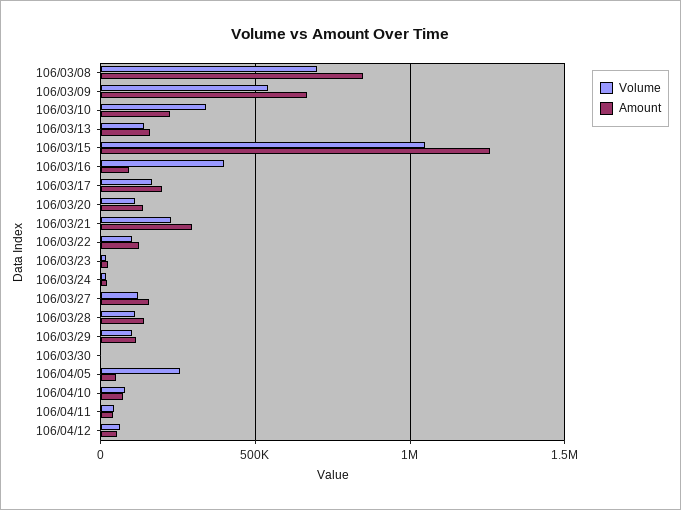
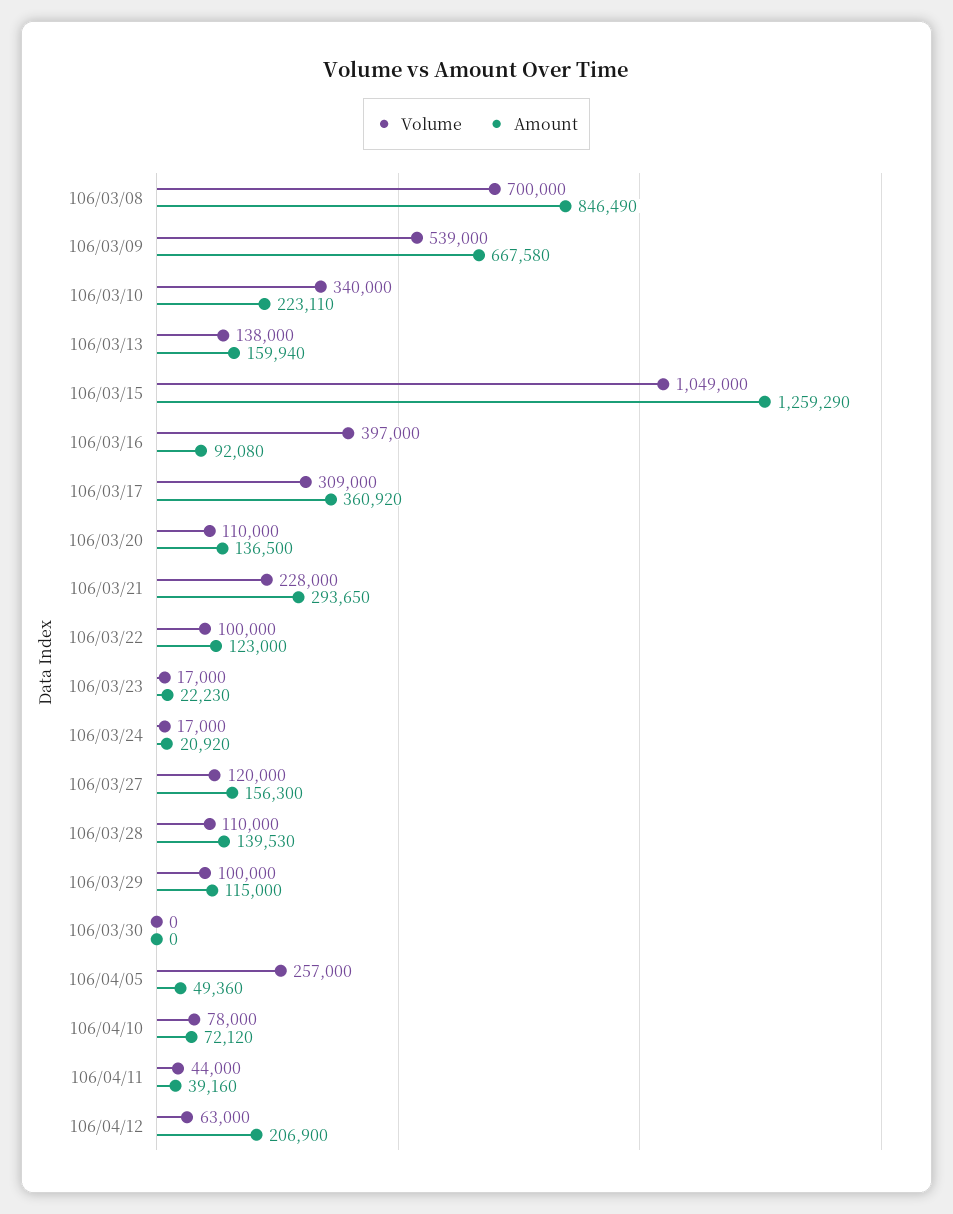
  {
    "Volume": {
      "106/03/08": 700000,
      "106/03/09": 539000,
      "106/03/10": 340000,
      "106/03/13": 138000,
      "106/03/15": 1049000,
      "106/03/16": 397000,
-     "106/03/17": 150000,
+     "106/03/17": 309000,
      "106/03/20": 110000,
      "106/03/21": 228000,
      "106/03/22": 100000,
      "106/03/23": 17000,
      "106/03/24": 17000,
      "106/03/27": 120000,
      "106/03/28": 110000,
      "106/03/29": 100000,
      "106/03/30": 0,
      "106/04/05": 257000,
      "106/04/10": 78000,
      "106/04/11": 44000,
      "106/04/12": 63000
    },
    "Amount": {
      "106/03/08": 846490,
      "106/03/09": 667580,
      "106/03/10": 223110,
      "106/03/13": 159940,
      "106/03/15": 1259290,
      "106/03/16": 92080,
-     "106/03/17": 200000,
+     "106/03/17": 360920,
      "106/03/20": 136500,
      "106/03/21": 293650,
      "106/03/22": 123000,
      "106/03/23": 22230,
      "106/03/24": 20920,
      "106/03/27": 156300,
      "106/03/28": 139530,
      "106/03/29": 115000,
      "106/03/30": 0,
      "106/04/05": 49360,
      "106/04/10": 72120,
      "106/04/11": 39160,
-     "106/04/12": 50000
+     "106/04/12": 206900
    }
  }

